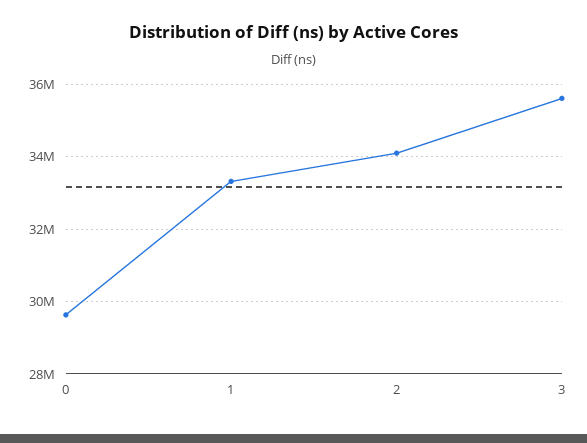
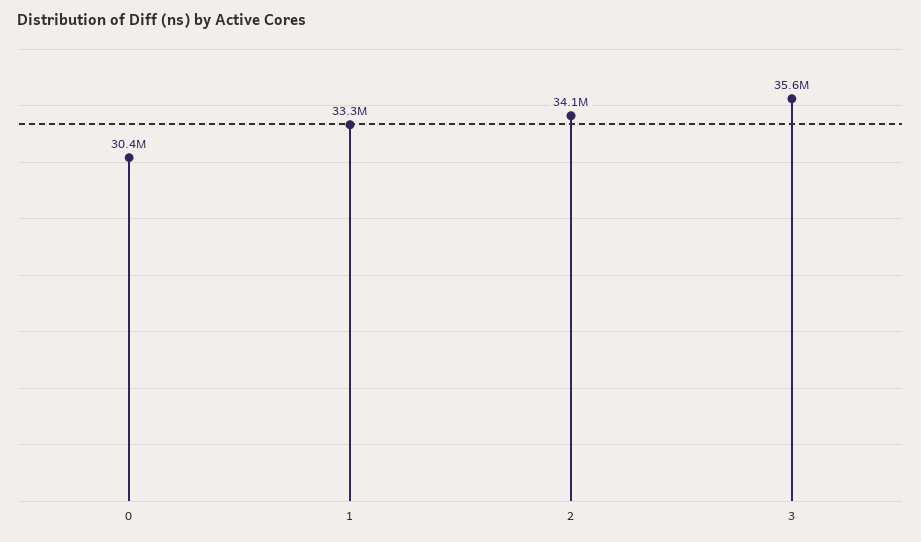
  {
-   "0": 29600000,
+   "0": 30400000,
    "1": 33300000,
    "2": 34100000,
    "3": 35600000
  }

